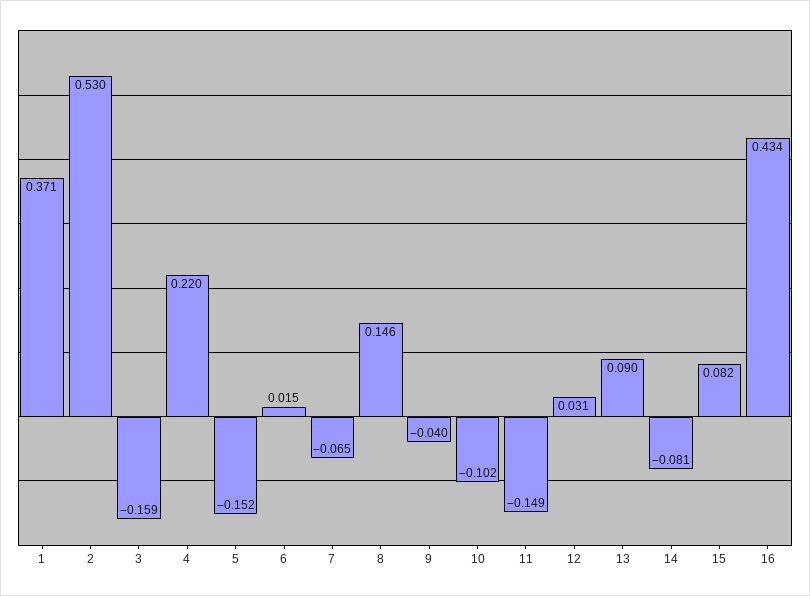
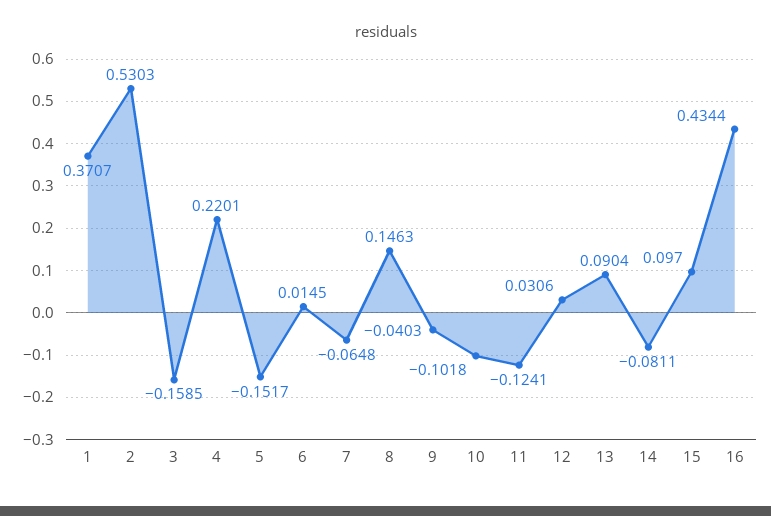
  {
    "1": 0.3707,
    "2": 0.5303,
    "3": -0.1585,
    "4": 0.2201,
    "5": -0.1517,
    "6": 0.0145,
    "7": -0.0648,
    "8": 0.1463,
    "9": -0.0403,
    "10": -0.1018,
-   "11": -0.149,
+   "11": -0.1241,
    "12": 0.0306,
    "13": 0.0904,
    "14": -0.0811,
-   "15": 0.082,
+   "15": 0.097,
    "16": 0.4344
  }

